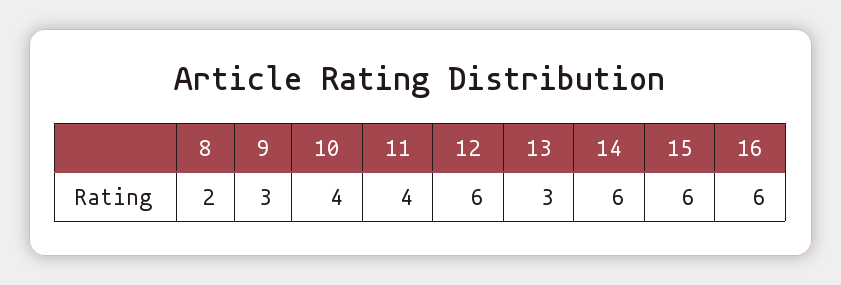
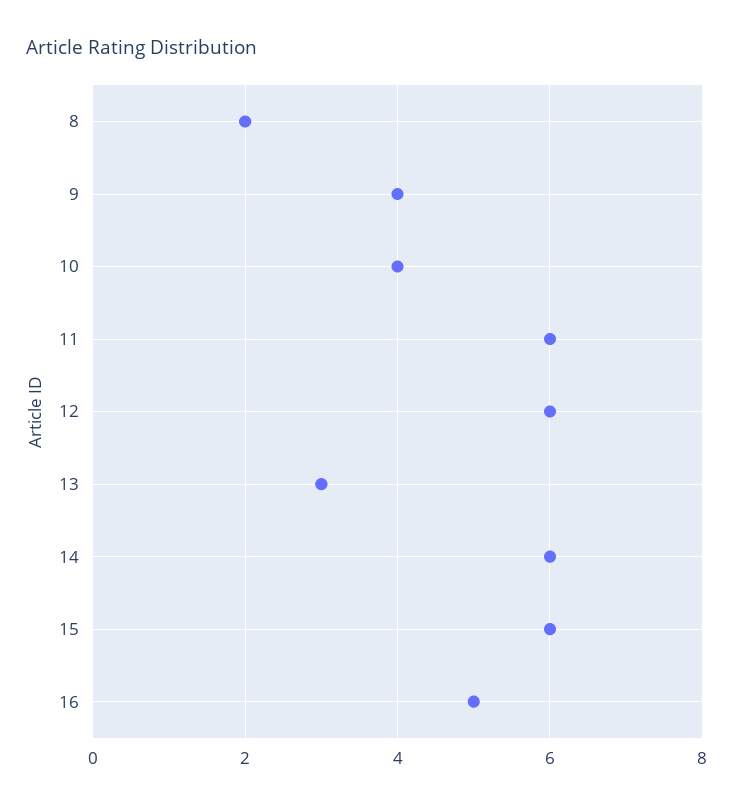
  {
    "8": 2,
-   "9": 3,
+   "9": 4,
    "10": 4,
-   "11": 4,
+   "11": 6,
    "12": 6,
    "13": 3,
    "14": 6,
    "15": 6,
-   "16": 6
+   "16": 5
  }

